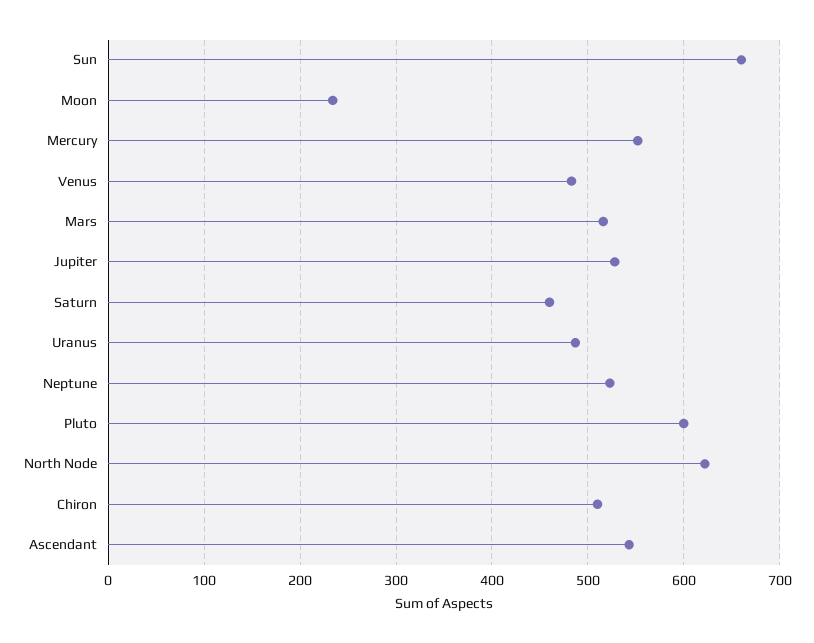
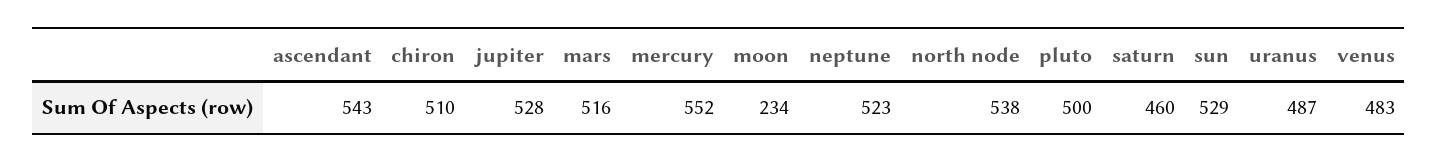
  {
-   "Sun": 660,
+   "Sun": 529,
    "Moon": 234,
    "Mercury": 552,
    "Venus": 483,
    "Mars": 516,
    "Jupiter": 528,
    "Saturn": 460,
    "Uranus": 487,
    "Neptune": 523,
-   "Pluto": 600,
+   "Pluto": 500,
-   "North Node": 620,
+   "North Node": 538,
    "Chiron": 510,
    "Ascendant": 543
  }

